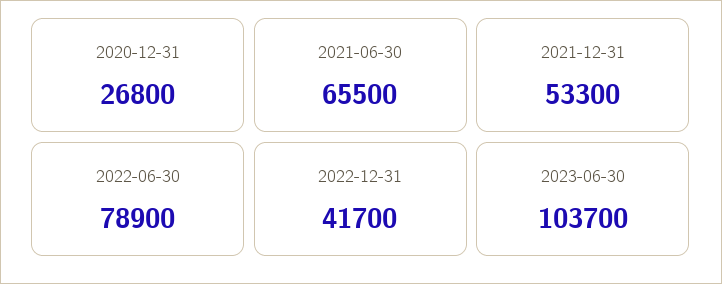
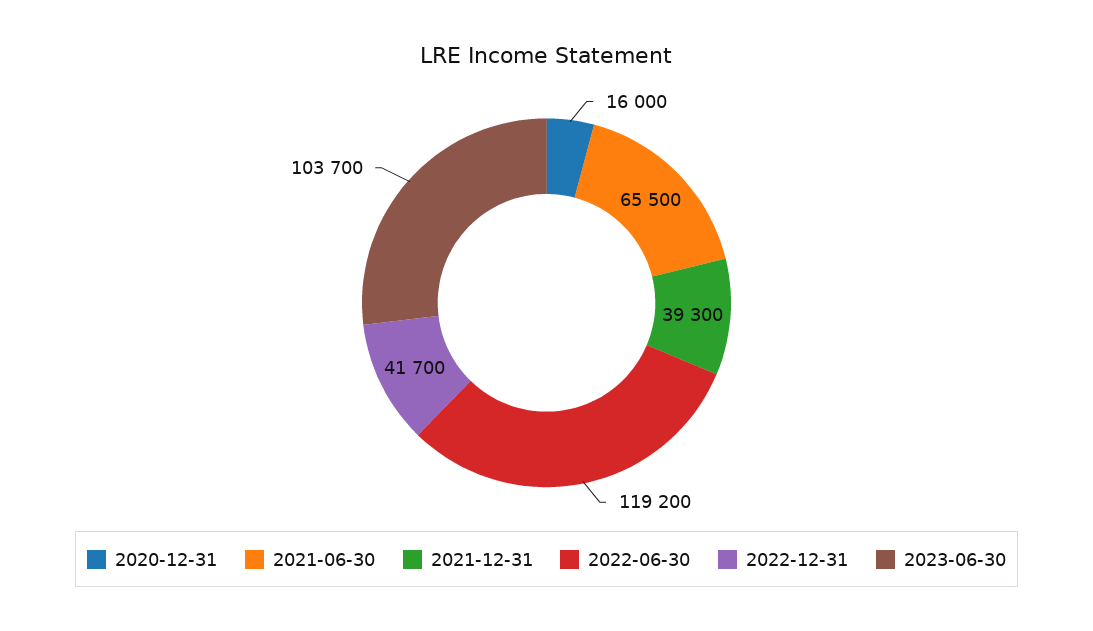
  {
-   "2020-12-31": 26800,
+   "2020-12-31": 16000,
    "2021-06-30": 65500,
-   "2021-12-31": 53300,
+   "2021-12-31": 39300,
-   "2022-06-30": 78900,
+   "2022-06-30": 119200,
    "2022-12-31": 41700,
    "2023-06-30": 103700
  }

